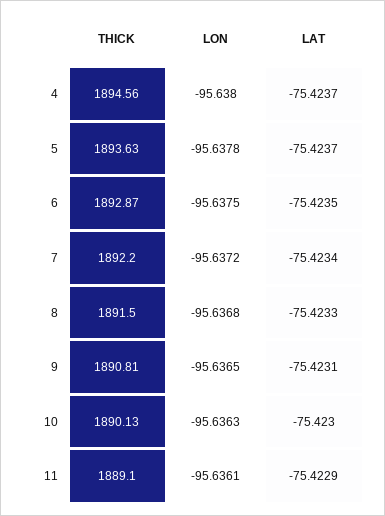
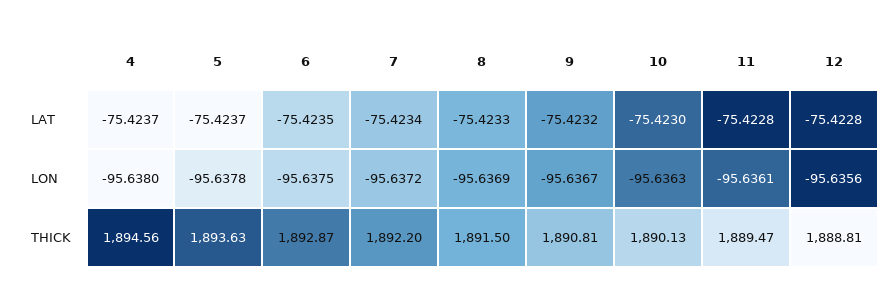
  {
    "THICK": {
      "4": 1894.56,
      "5": 1893.63,
      "6": 1892.87,
      "7": 1892.2,
      "8": 1891.5,
      "9": 1890.81,
      "10": 1890.13,
-     "11": 1889.1
+     "11": 1889.47,
+     "12": 1888.81
    },
    "LON": {
      "4": -95.638,
      "5": -95.6378,
      "6": -95.6375,
      "7": -95.6372,
-     "8": -95.6368,
+     "8": -95.6369,
-     "9": -95.6365,
+     "9": -95.6367,
      "10": -95.6363,
-     "11": -95.6361
+     "11": -95.6361,
+     "12": -95.6356
    },
    "LAT": {
      "4": -75.4237,
      "5": -75.4237,
      "6": -75.4235,
      "7": -75.4234,
      "8": -75.4233,
-     "9": -75.4231,
+     "9": -75.4232,
      "10": -75.423,
-     "11": -75.4229
+     "11": -75.4228,
+     "12": -75.4228
    }
  }

